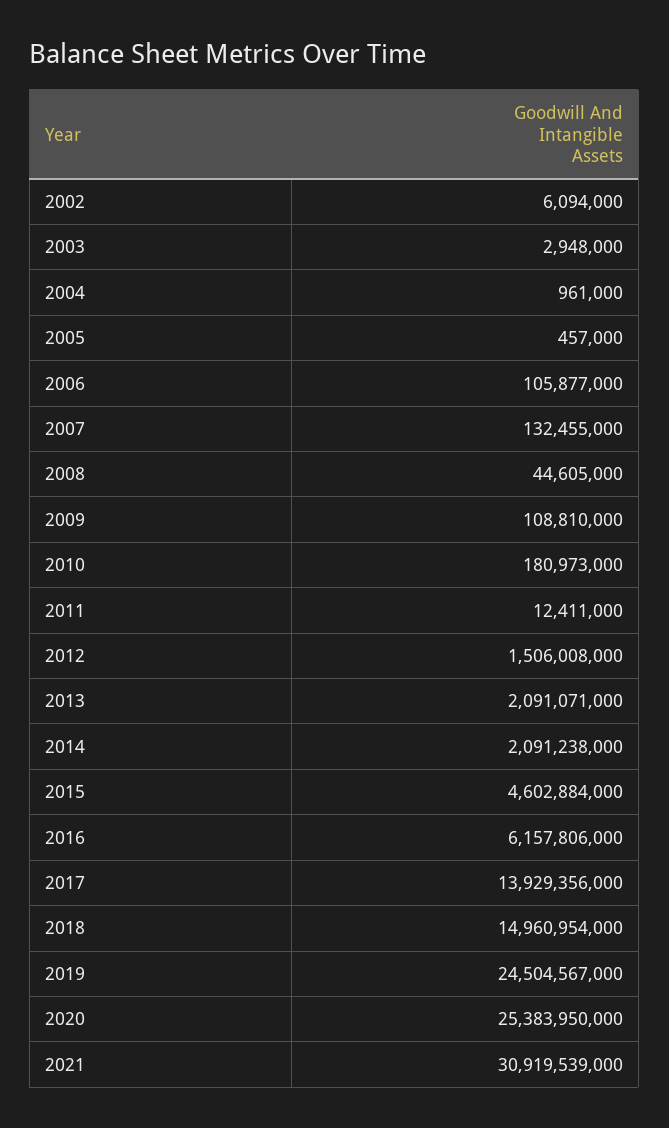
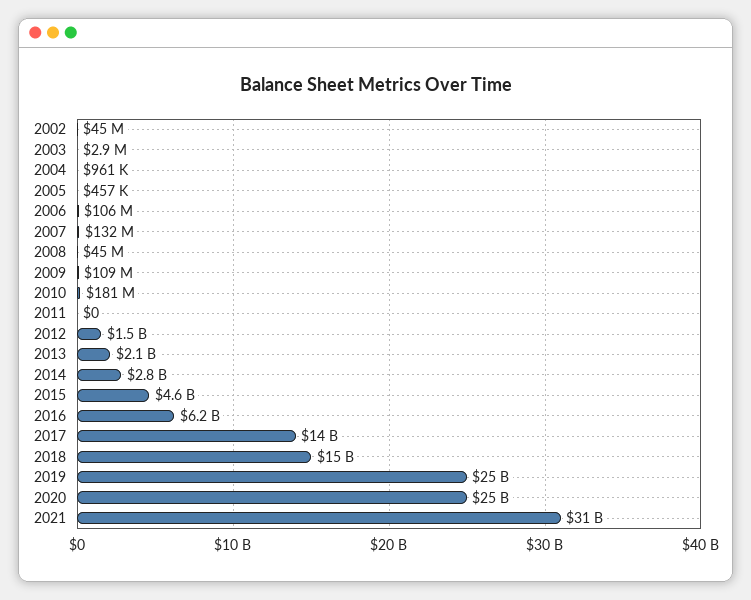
  {
-   "2002": 6094000,
+   "2002": 45000000,
    "2003": 2948000,
    "2004": 961000,
    "2005": 457000,
    "2006": 105877000,
    "2007": 132455000,
    "2008": 44605000,
    "2009": 108810000,
    "2010": 180973000,
-   "2011": 12411000,
+   "2011": 0,
    "2012": 1506008000,
    "2013": 2091071000,
-   "2014": 2091238000,
+   "2014": 2800000000,
    "2015": 4602884000,
    "2016": 6157806000,
    "2017": 13929356000,
    "2018": 14960954000,
    "2019": 24504567000,
    "2020": 25383950000,
    "2021": 30919539000
  }

